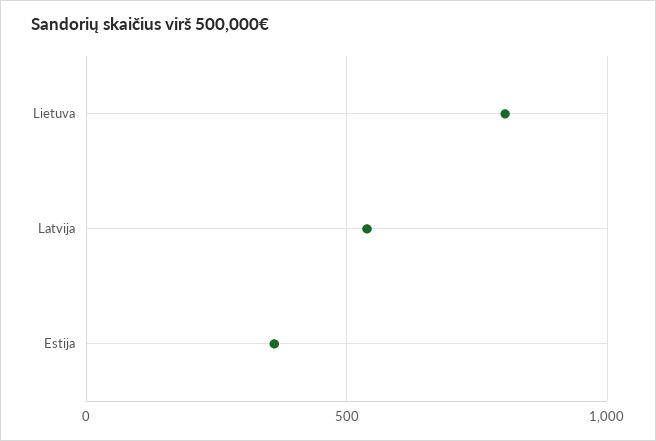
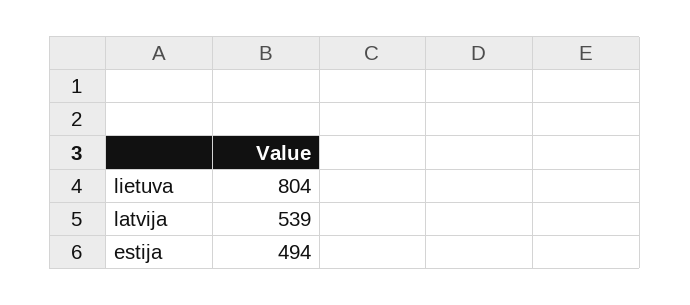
  {
    "Lietuva": 804,
    "Latvija": 539,
-   "Estija": 350
+   "Estija": 494
  }

